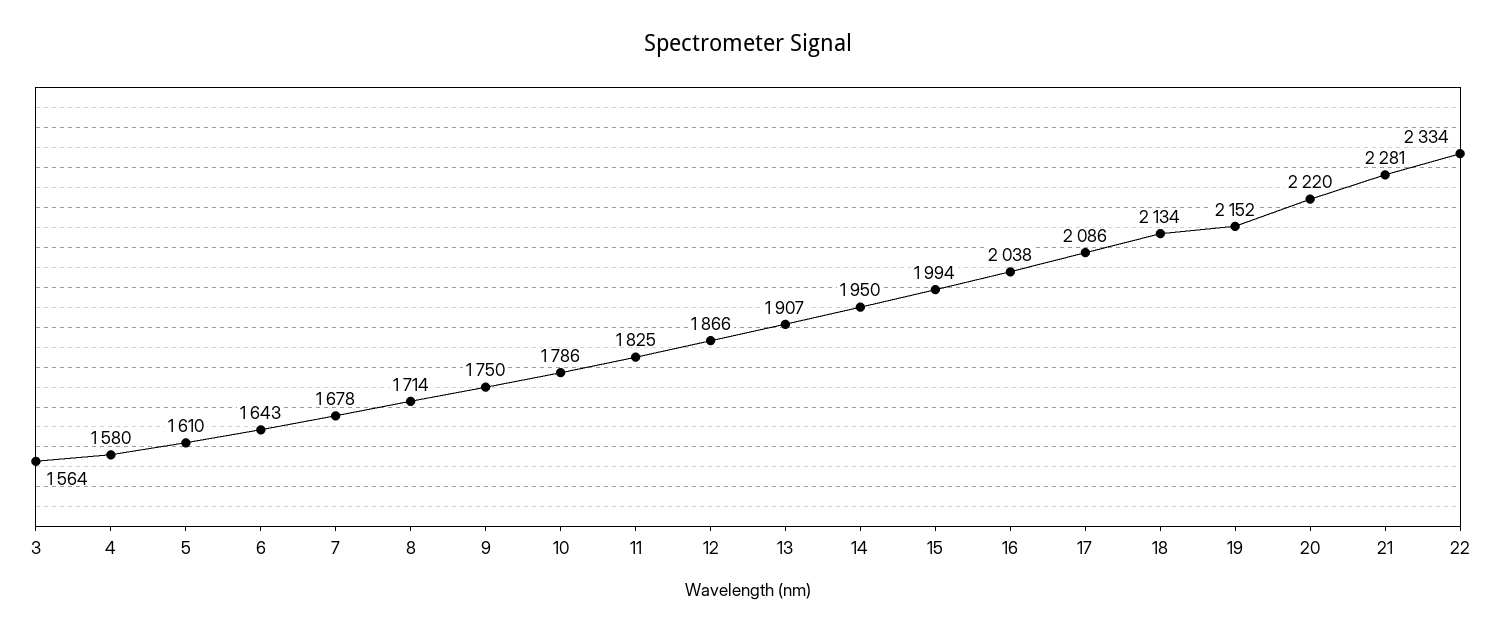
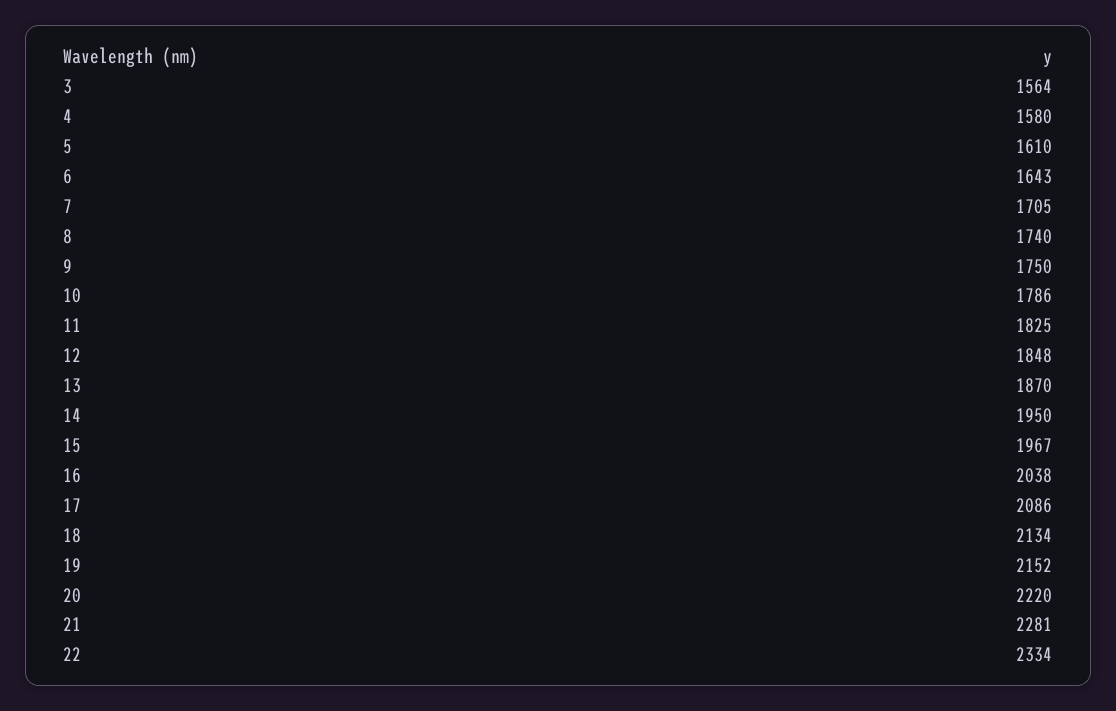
  {
    "3": 1564,
    "4": 1580,
    "5": 1610,
    "6": 1643,
-   "7": 1678,
+   "7": 1705,
-   "8": 1714,
+   "8": 1740,
    "9": 1750,
    "10": 1786,
    "11": 1825,
-   "12": 1866,
+   "12": 1848,
-   "13": 1907,
+   "13": 1870,
    "14": 1950,
-   "15": 1994,
+   "15": 1967,
    "16": 2038,
    "17": 2086,
    "18": 2134,
    "19": 2152,
    "20": 2220,
    "21": 2281,
    "22": 2334
  }

